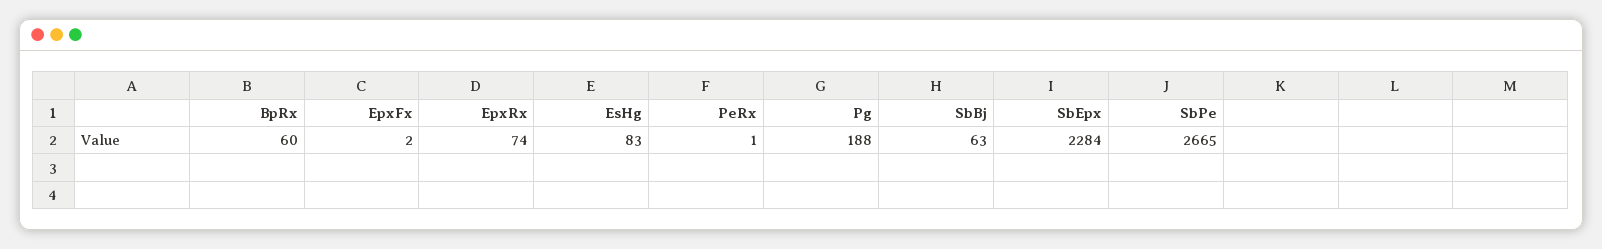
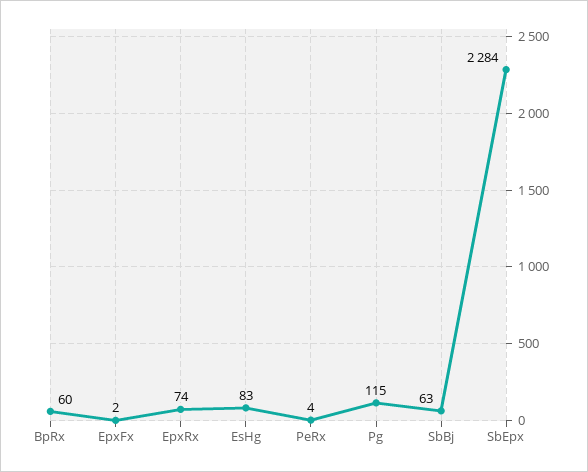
  {
    "BpRx": 60,
    "EpxFx": 2,
    "EpxRx": 74,
    "EsHg": 83,
-   "PeRx": 1,
+   "PeRx": 4,
-   "Pg": 188,
+   "Pg": 115,
    "SbBj": 63,
-   "SbEpx": 2284,
+   "SbEpx": 2284
-   "SbPe": 2665
  }

